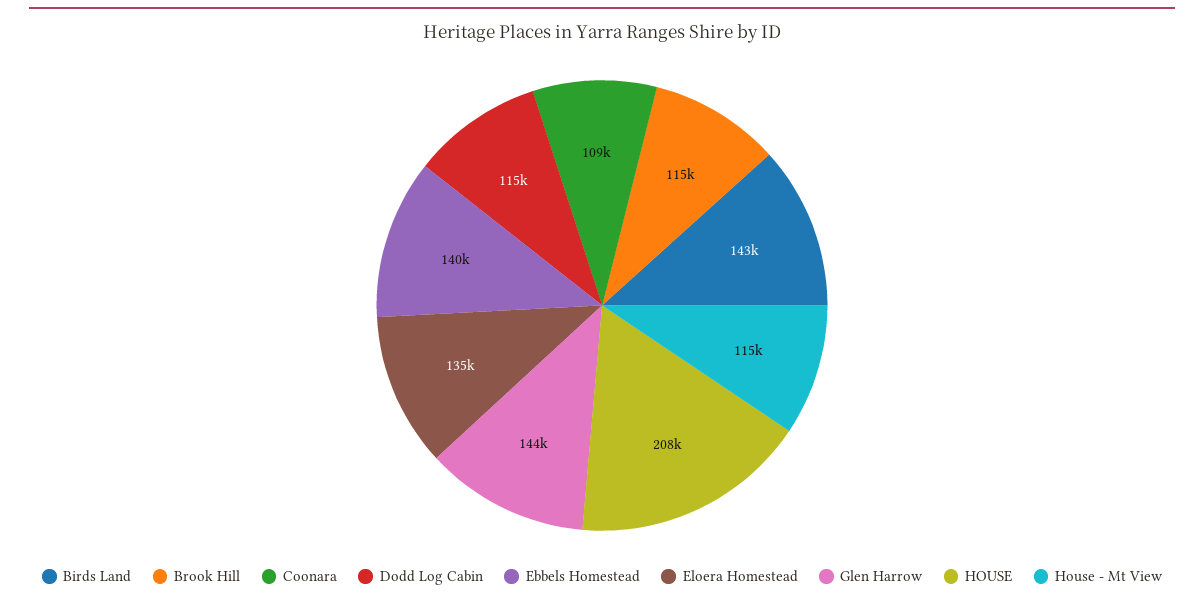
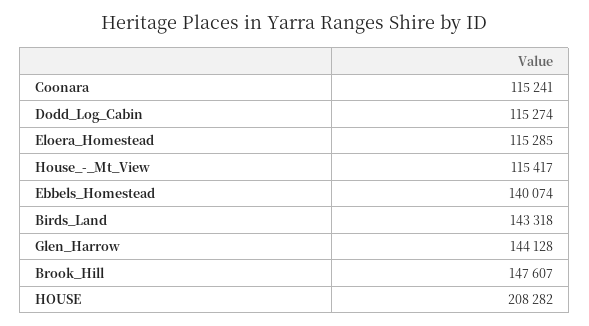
  {
    "Birds Land": 143318,
-   "Brook Hill": 115000,
+   "Brook Hill": 147607,
-   "Coonara": 109000,
+   "Coonara": 115241,
    "Dodd Log Cabin": 115274,
    "Ebbels Homestead": 140074,
-   "Eloera Homestead": 135000,
+   "Eloera Homestead": 115285,
    "Glen Harrow": 144128,
    "HOUSE": 208282,
    "House - Mt View": 115417
  }

